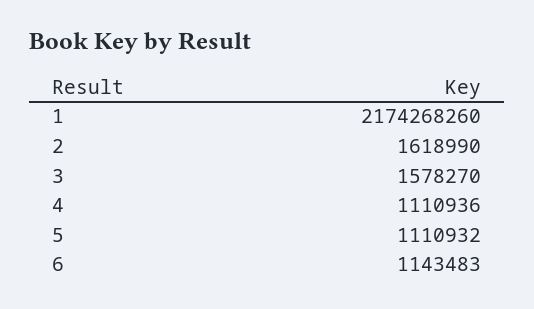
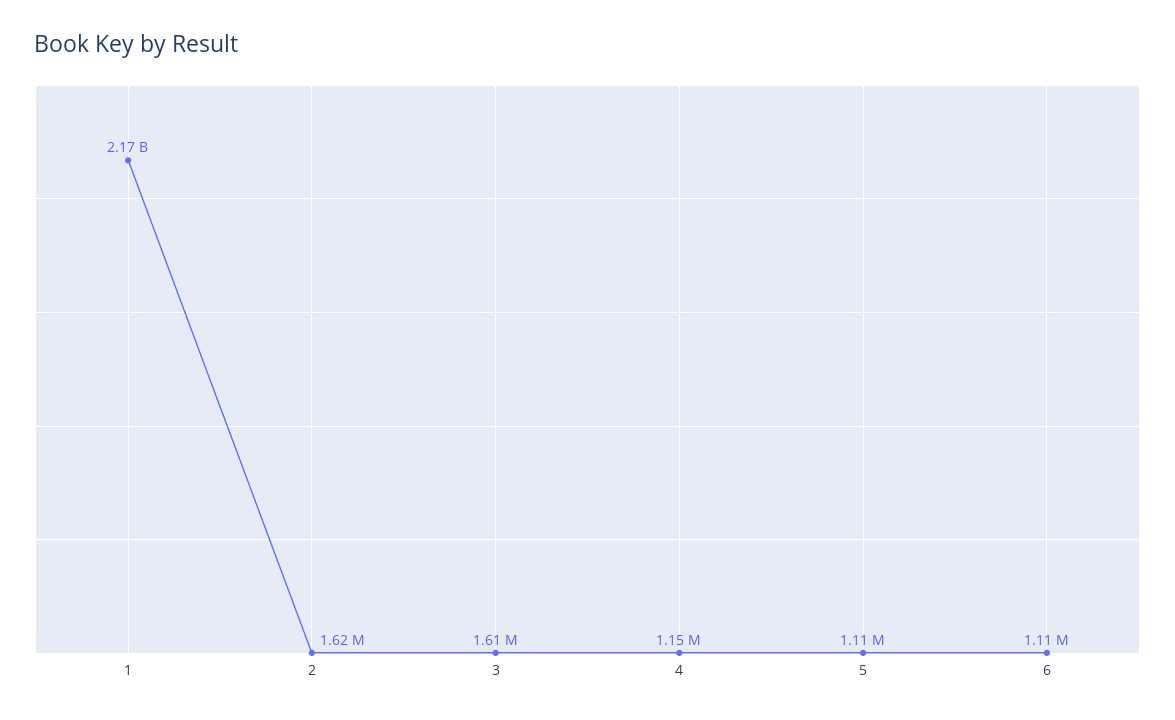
  {
    "1": 2174268260,
    "2": 1618990,
-   "3": 1578270,
+   "3": 1610000,
-   "4": 1110936,
+   "4": 1150000,
    "5": 1110932,
-   "6": 1143483
+   "6": 1110000
  }

